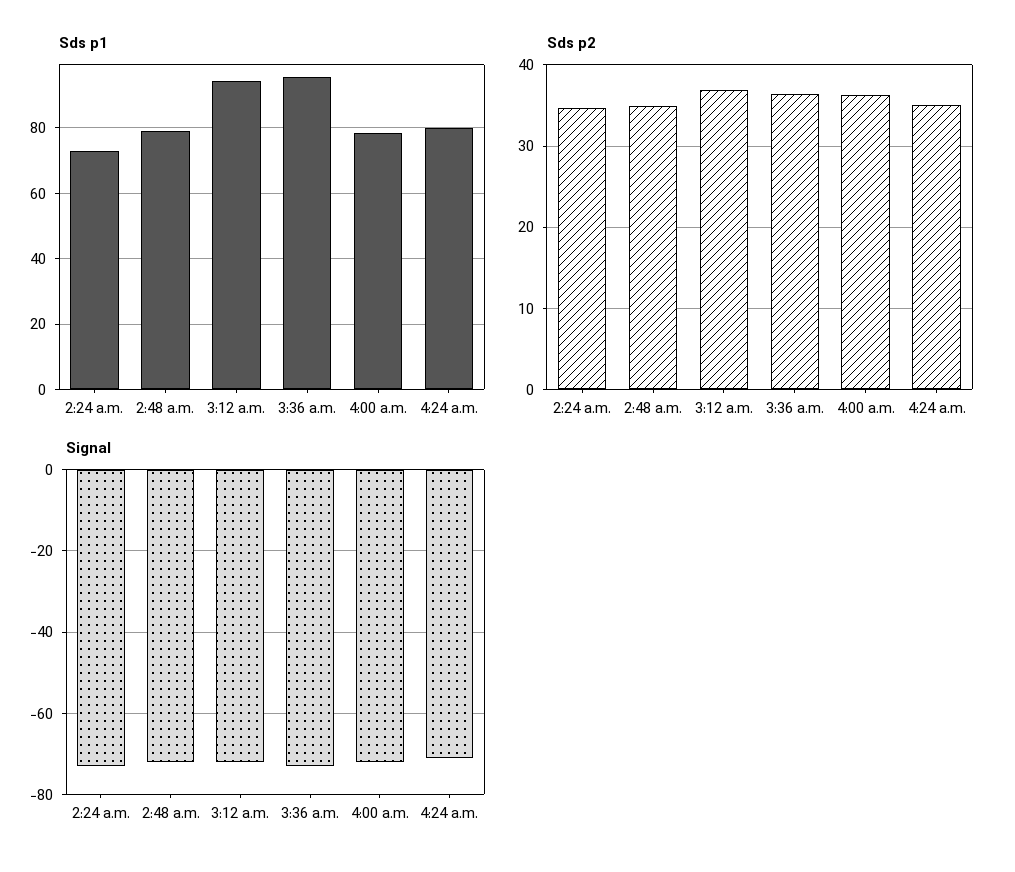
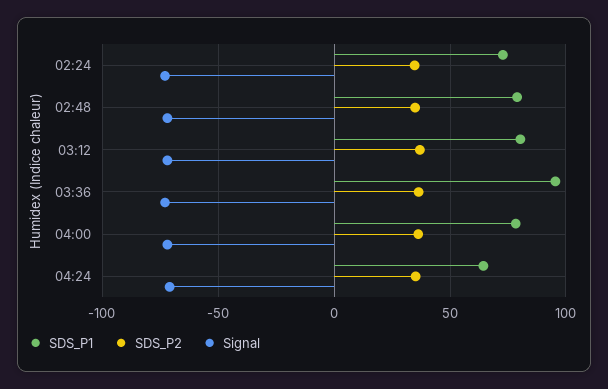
  {
    "Sds p1": {
      "2:24 a.m.": 72,
      "2:48 a.m.": 78,
-     "3:12 a.m.": 94,
+     "3:12 a.m.": 80,
      "3:36 a.m.": 96,
      "4:00 a.m.": 78,
-     "4:24 a.m.": 80
+     "4:24 a.m.": 65
    },
    "Sds p2": {
      "2:24 a.m.": 35,
      "2:48 a.m.": 35,
      "3:12 a.m.": 37,
      "3:36 a.m.": 36,
      "4:00 a.m.": 36,
      "4:24 a.m.": 35
    },
    "Signal": {
      "2:24 a.m.": -75,
      "2:48 a.m.": -70,
      "3:12 a.m.": -70,
      "3:36 a.m.": -75,
      "4:00 a.m.": -70,
      "4:24 a.m.": -70
    }
  }

